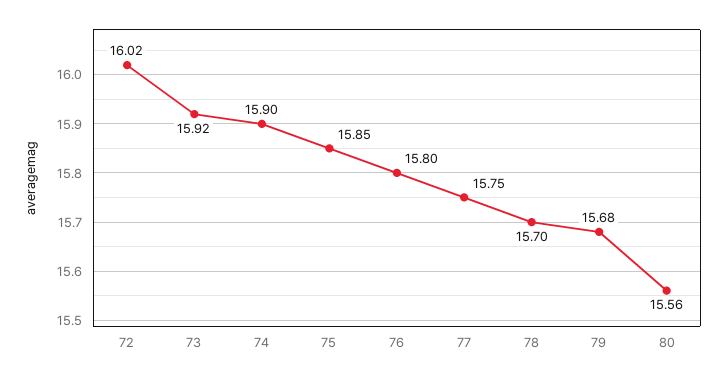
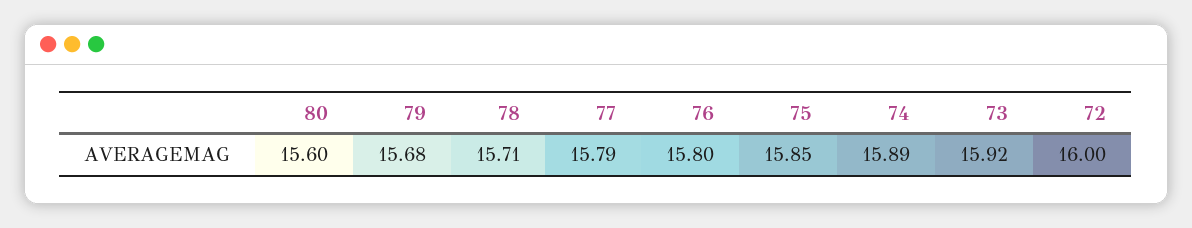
  {
-   "72": 16.02,
+   "72": 16,
    "73": 15.92,
-   "74": 15.9,
+   "74": 15.89,
    "75": 15.85,
    "76": 15.8,
-   "77": 15.75,
+   "77": 15.79,
-   "78": 15.7,
+   "78": 15.71,
    "79": 15.68,
-   "80": 15.56
+   "80": 15.6
  }

